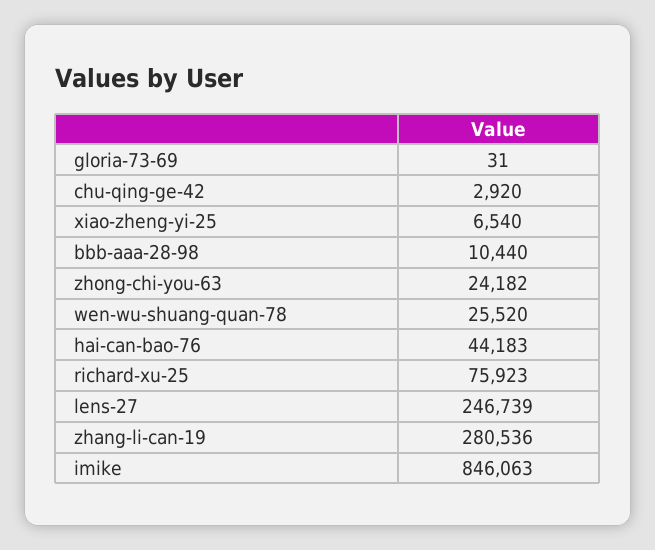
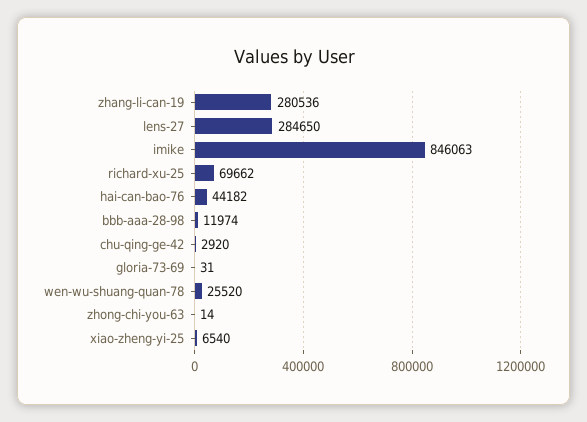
  {
    "gloria-73-69": 31,
    "chu-qing-ge-42": 2920,
    "xiao-zheng-yi-25": 6540,
-   "bbb-aaa-28-98": 10440,
+   "bbb-aaa-28-98": 11974,
-   "zhong-chi-you-63": 24182,
+   "zhong-chi-you-63": 14,
    "wen-wu-shuang-quan-78": 25520,
-   "hai-can-bao-76": 44183,
+   "hai-can-bao-76": 44182,
-   "richard-xu-25": 75923,
+   "richard-xu-25": 69662,
-   "lens-27": 246739,
+   "lens-27": 284650,
    "zhang-li-can-19": 280536,
    "imike": 846063
  }

